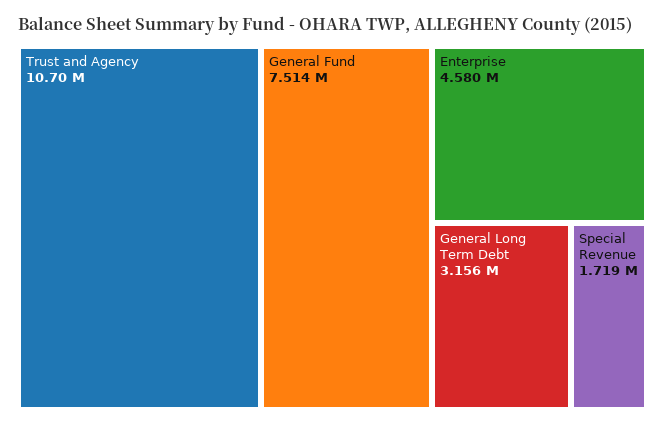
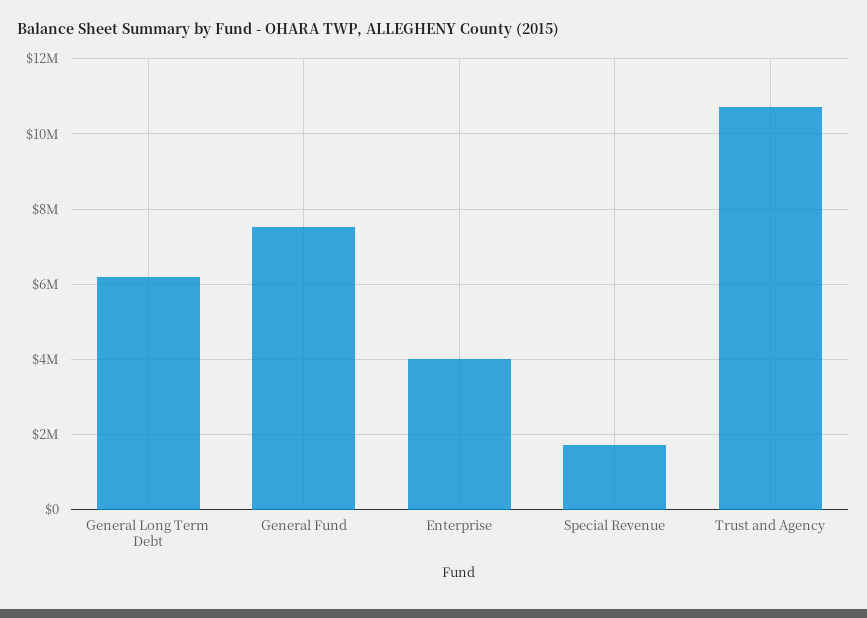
  {
    "Trust and Agency": 10700000,
    "General Fund": 7514000,
-   "Enterprise": 4580000,
+   "Enterprise": 4000000,
-   "General Long Term Debt": 3156000,
+   "General Long Term Debt": 6200000,
    "Special Revenue": 1719000
  }

